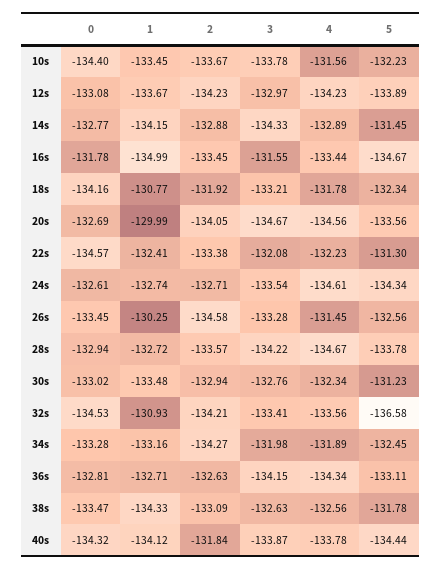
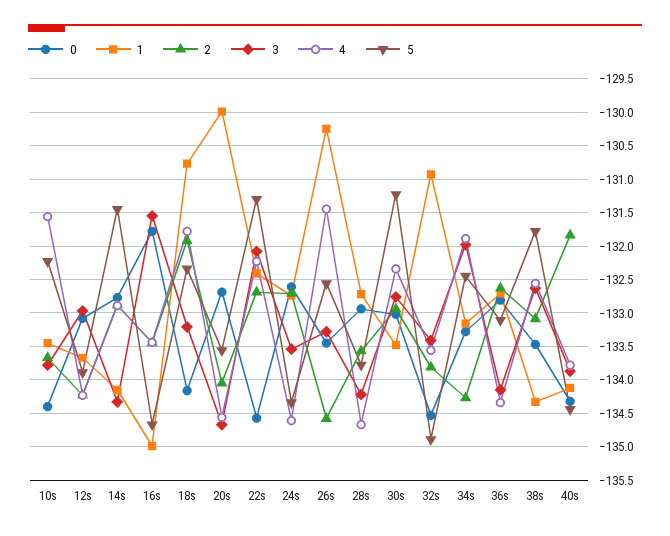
  {
    "0": {
      "10s": -134.4,
      "12s": -133.08,
      "14s": -132.77,
      "16s": -131.78,
      "18s": -134.16,
      "20s": -132.69,
      "22s": -134.57,
      "24s": -132.61,
      "26s": -133.45,
      "28s": -132.94,
      "30s": -133.02,
      "32s": -134.53,
      "34s": -133.28,
      "36s": -132.81,
      "38s": -133.47,
      "40s": -134.32
    },
    "1": {
      "10s": -133.45,
      "12s": -133.67,
      "14s": -134.15,
      "16s": -134.99,
      "18s": -130.77,
      "20s": -129.99,
      "22s": -132.41,
      "24s": -132.74,
      "26s": -130.25,
      "28s": -132.72,
      "30s": -133.48,
      "32s": -130.93,
      "34s": -133.16,
      "36s": -132.71,
      "38s": -134.33,
      "40s": -134.12
    },
    "2": {
      "10s": -133.67,
      "12s": -134.23,
      "14s": -132.88,
      "16s": -133.45,
      "18s": -131.92,
      "20s": -134.05,
-     "22s": -133.38,
+     "22s": -132.7,
      "24s": -132.71,
      "26s": -134.58,
      "28s": -133.57,
      "30s": -132.94,
-     "32s": -134.21,
+     "32s": -133.8,
      "34s": -134.27,
      "36s": -132.63,
      "38s": -133.09,
      "40s": -131.84
    },
    "3": {
      "10s": -133.78,
      "12s": -132.97,
      "14s": -134.33,
      "16s": -131.55,
      "18s": -133.21,
      "20s": -134.67,
      "22s": -132.08,
      "24s": -133.54,
      "26s": -133.28,
      "28s": -134.22,
      "30s": -132.76,
      "32s": -133.41,
      "34s": -131.98,
      "36s": -134.15,
      "38s": -132.63,
      "40s": -133.87
    },
    "4": {
      "10s": -131.56,
      "12s": -134.23,
      "14s": -132.89,
      "16s": -133.44,
      "18s": -131.78,
      "20s": -134.56,
      "22s": -132.23,
      "24s": -134.61,
      "26s": -131.45,
      "28s": -134.67,
      "30s": -132.34,
      "32s": -133.56,
      "34s": -131.89,
      "36s": -134.34,
      "38s": -132.56,
      "40s": -133.78
    },
    "5": {
      "10s": -132.23,
      "12s": -133.89,
      "14s": -131.45,
      "16s": -134.67,
      "18s": -132.34,
      "20s": -133.56,
      "22s": -131.3,
      "24s": -134.34,
      "26s": -132.56,
      "28s": -133.78,
      "30s": -131.23,
-     "32s": -136.58,
+     "32s": -134.9,
      "34s": -132.45,
      "36s": -133.11,
      "38s": -131.78,
      "40s": -134.44
    }
  }

